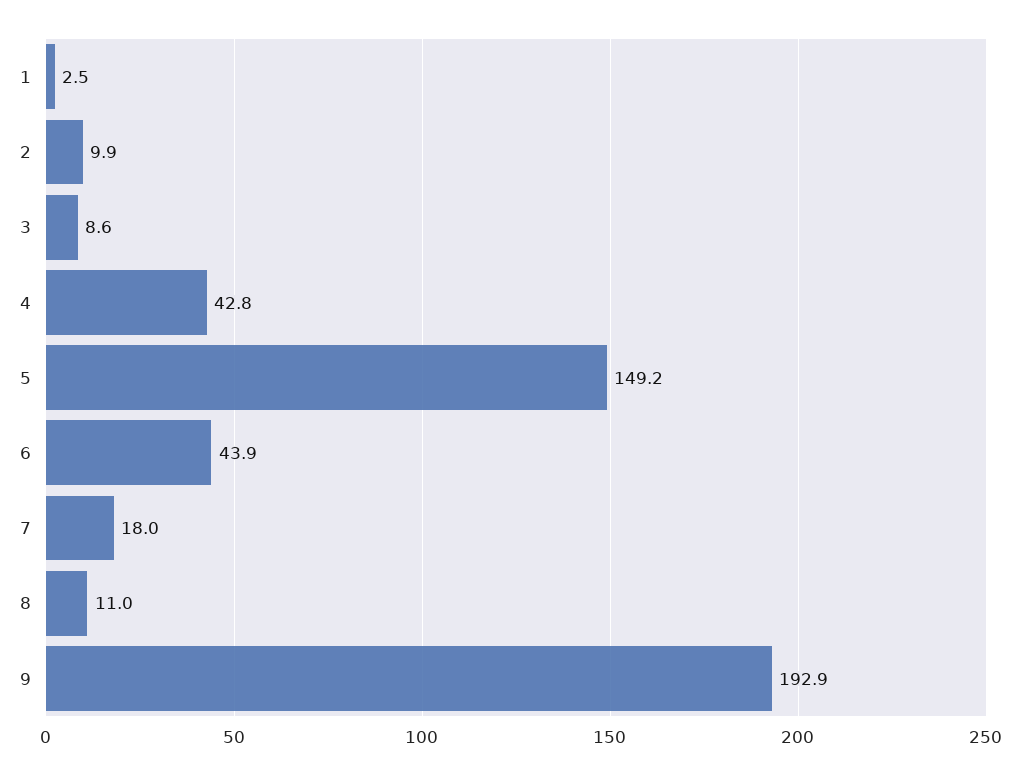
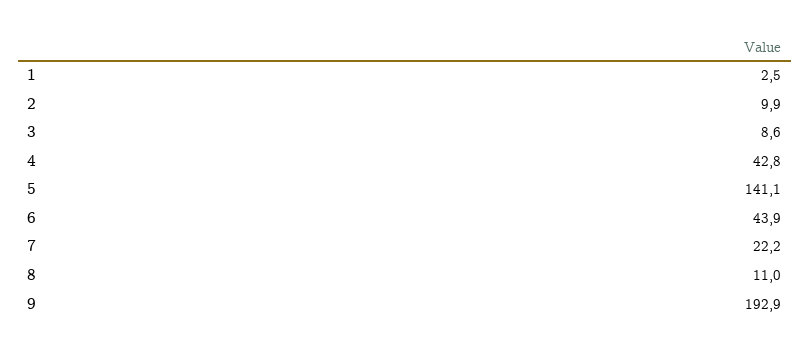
  {
    "1": 2.5,
    "2": 9.9,
    "3": 8.6,
    "4": 42.8,
-   "5": 149.2,
+   "5": 141.1,
    "6": 43.9,
-   "7": 18,
+   "7": 22.2,
    "8": 11,
    "9": 192.9
  }

